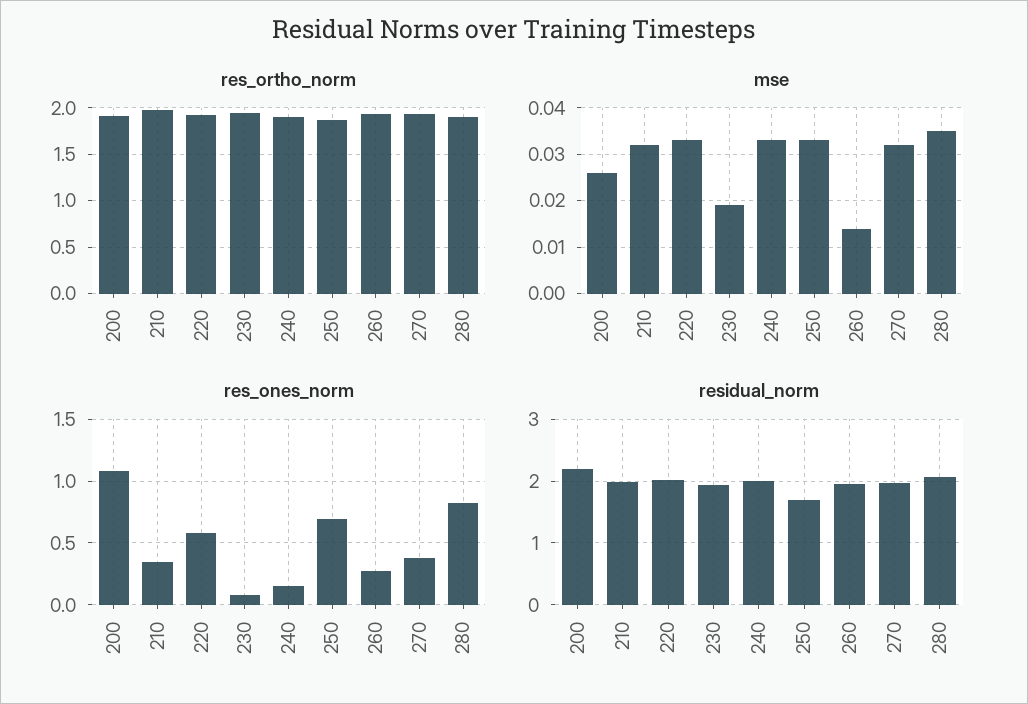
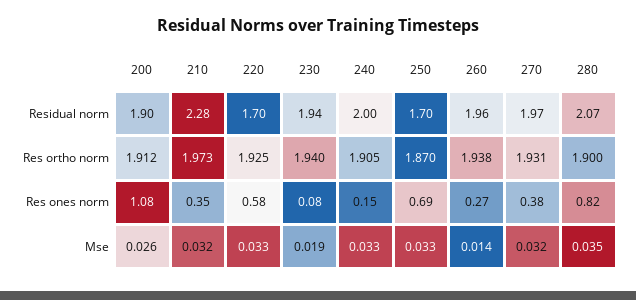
  {
    "res_ortho_norm": {
      "200": 1.912,
      "210": 1.973,
      "220": 1.925,
      "230": 1.94,
      "240": 1.905,
      "250": 1.87,
      "260": 1.938,
      "270": 1.931,
      "280": 1.9
    },
    "mse": {
      "200": 0.026,
      "210": 0.032,
      "220": 0.033,
      "230": 0.019,
      "240": 0.033,
      "250": 0.033,
      "260": 0.014,
      "270": 0.032,
      "280": 0.035
    },
    "res_ones_norm": {
      "200": 1.08,
      "210": 0.35,
      "220": 0.58,
      "230": 0.08,
      "240": 0.15,
      "250": 0.69,
      "260": 0.27,
      "270": 0.38,
      "280": 0.82
    },
    "residual_norm": {
-     "200": 2.2,
+     "200": 1.9,
-     "210": 2,
+     "210": 2.28,
-     "220": 2,
+     "220": 1.7,
      "230": 1.94,
      "240": 2,
      "250": 1.7,
      "260": 1.96,
      "270": 1.97,
      "280": 2.07
    }
  }

